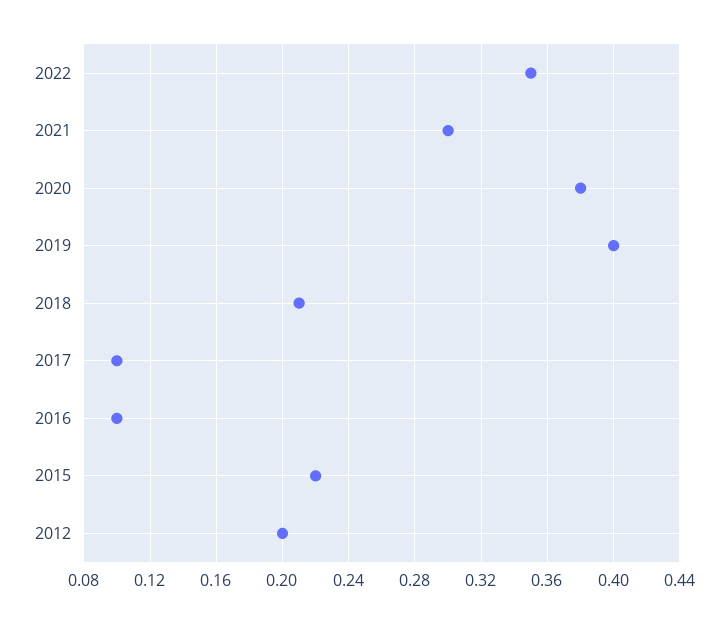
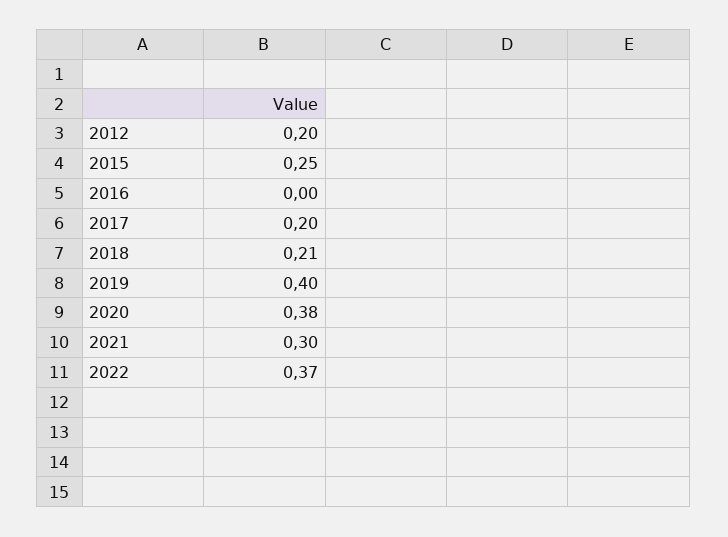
  {
-   "2022": 0.35,
+   "2022": 0.37,
    "2021": 0.3,
    "2020": 0.38,
    "2019": 0.4,
    "2018": 0.21,
-   "2017": 0.1,
+   "2017": 0.2,
-   "2016": 0.1,
+   "2016": 0,
-   "2015": 0.22,
+   "2015": 0.25,
    "2012": 0.2
  }

